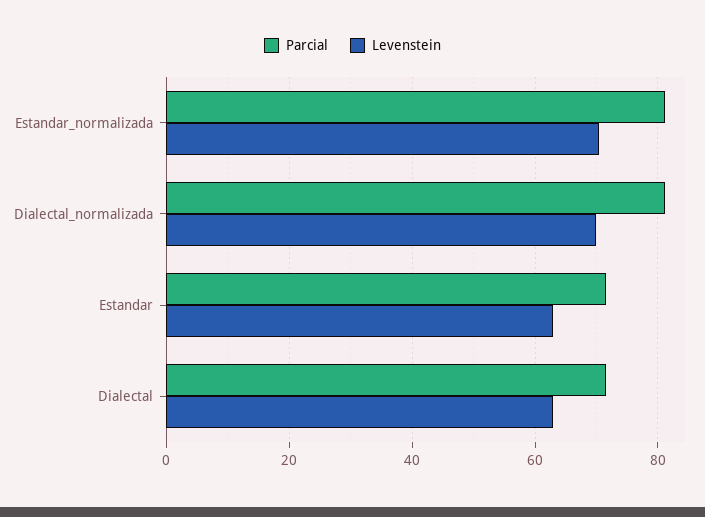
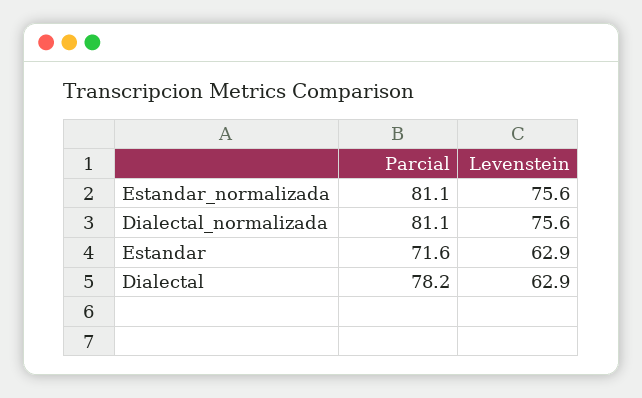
  {
    "Parcial": {
      "Estandar_normalizada": 81.1,
      "Dialectal_normalizada": 81.1,
      "Estandar": 71.6,
-     "Dialectal": 72
+     "Dialectal": 78.2
    },
    "Levenstein": {
-     "Estandar_normalizada": 70,
+     "Estandar_normalizada": 75.6,
-     "Dialectal_normalizada": 70,
+     "Dialectal_normalizada": 75.6,
      "Estandar": 62.9,
      "Dialectal": 62.9
    }
  }

